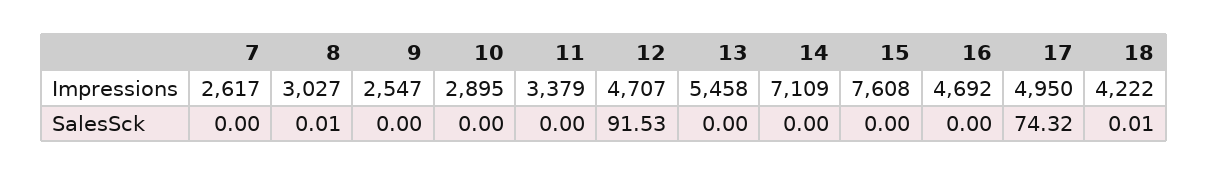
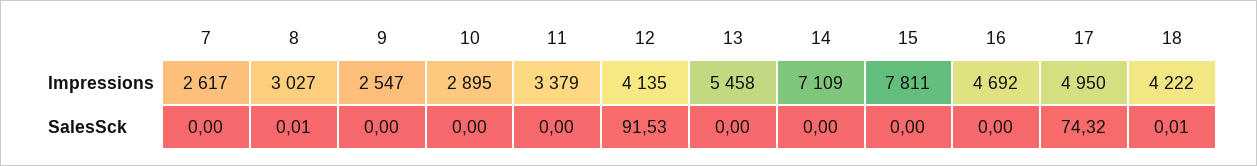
  {
    "7": {
      "Impressions": 2617,
      "SalesSck": 0
    },
    "8": {
      "Impressions": 3027,
      "SalesSck": 0.01
    },
    "9": {
      "Impressions": 2547,
      "SalesSck": 0
    },
    "10": {
      "Impressions": 2895,
      "SalesSck": 0
    },
    "11": {
      "Impressions": 3379,
      "SalesSck": 0
    },
    "12": {
-     "Impressions": 4707,
+     "Impressions": 4135,
      "SalesSck": 91.53
    },
    "13": {
      "Impressions": 5458,
      "SalesSck": 0
    },
    "14": {
      "Impressions": 7109,
      "SalesSck": 0
    },
    "15": {
-     "Impressions": 7608,
+     "Impressions": 7811,
      "SalesSck": 0
    },
    "16": {
      "Impressions": 4692,
      "SalesSck": 0
    },
    "17": {
      "Impressions": 4950,
      "SalesSck": 74.32
    },
    "18": {
      "Impressions": 4222,
      "SalesSck": 0.01
    }
  }

